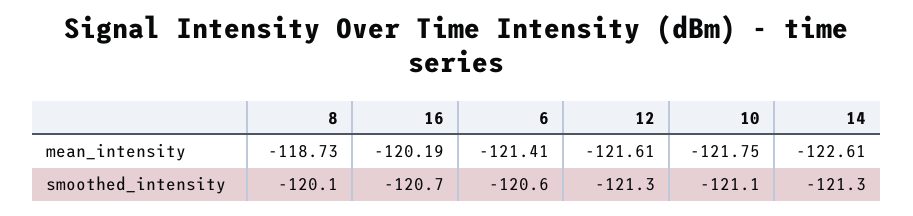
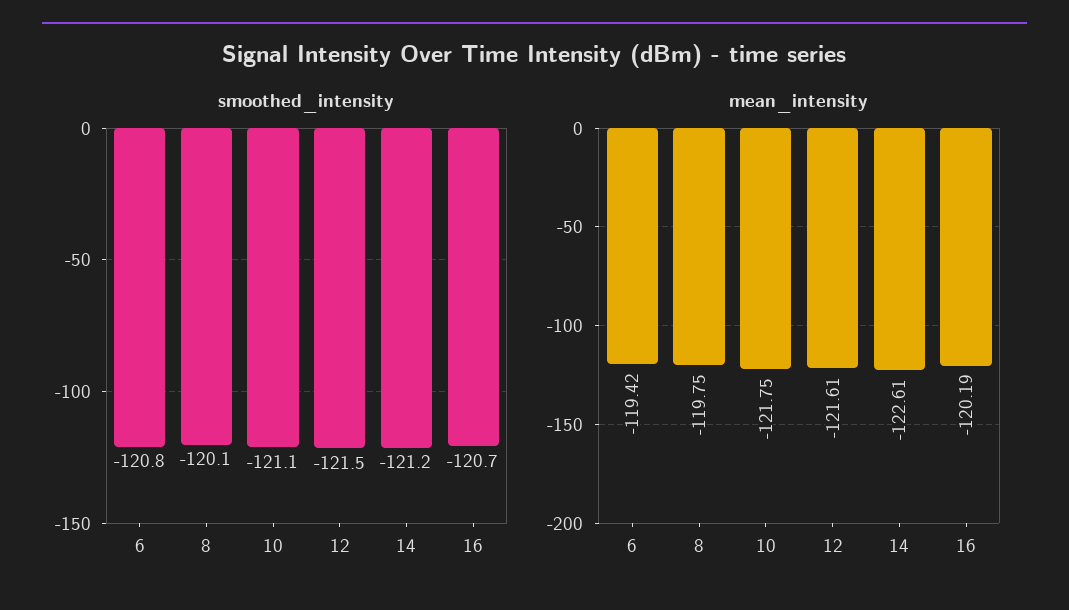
  {
    "mean_intensity": {
-     "8": -118.73,
+     "8": -119.75,
      "16": -120.19,
-     "6": -121.41,
+     "6": -119.42,
      "12": -121.61,
      "10": -121.75,
      "14": -122.61
    },
    "smoothed_intensity": {
      "8": -120.1,
      "16": -120.7,
-     "6": -120.6,
+     "6": -120.8,
-     "12": -121.3,
+     "12": -121.5,
      "10": -121.1,
-     "14": -121.3
+     "14": -121.2
    }
  }

